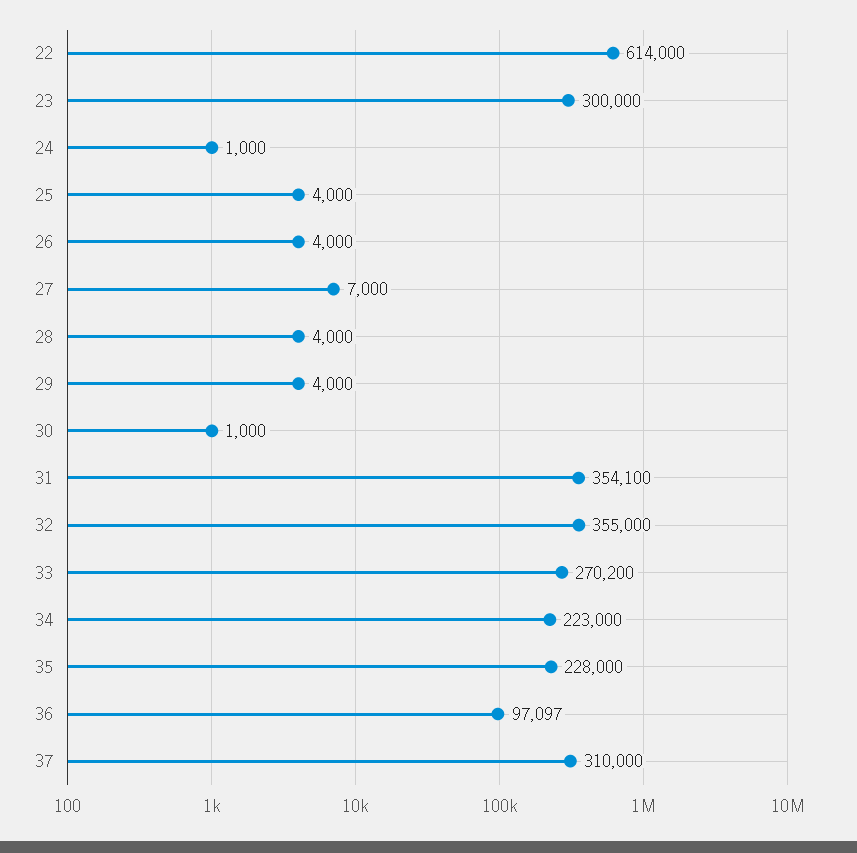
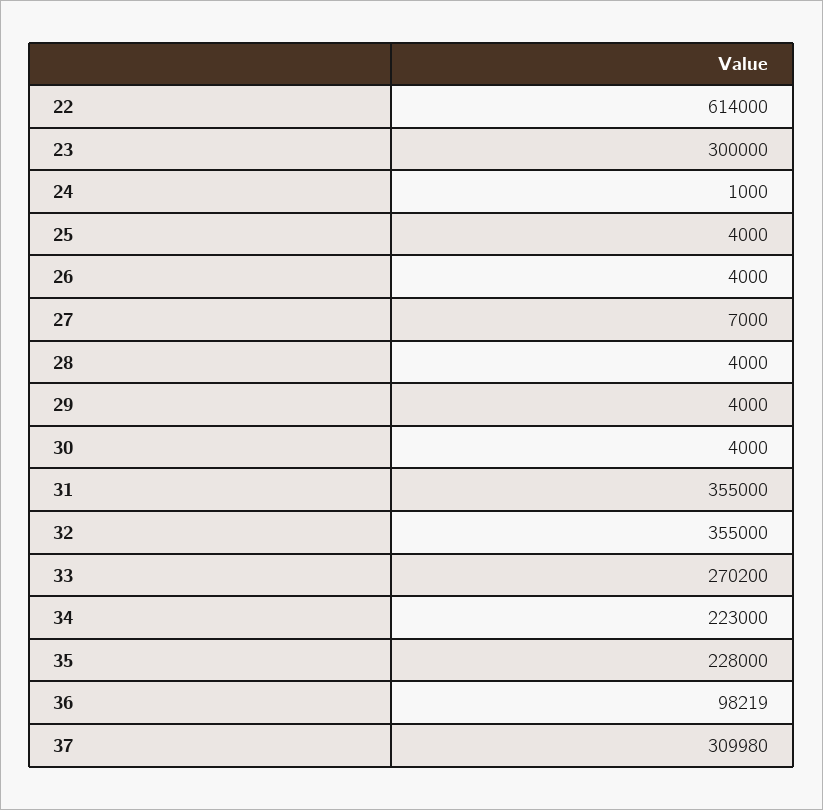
  {
    "22": 614000,
    "23": 300000,
    "24": 1000,
    "25": 4000,
    "26": 4000,
    "27": 7000,
    "28": 4000,
    "29": 4000,
-   "30": 1000,
+   "30": 4000,
-   "31": 354100,
+   "31": 355000,
    "32": 355000,
    "33": 270200,
    "34": 223000,
    "35": 228000,
-   "36": 97097,
+   "36": 98219,
-   "37": 310000
+   "37": 309980
  }

